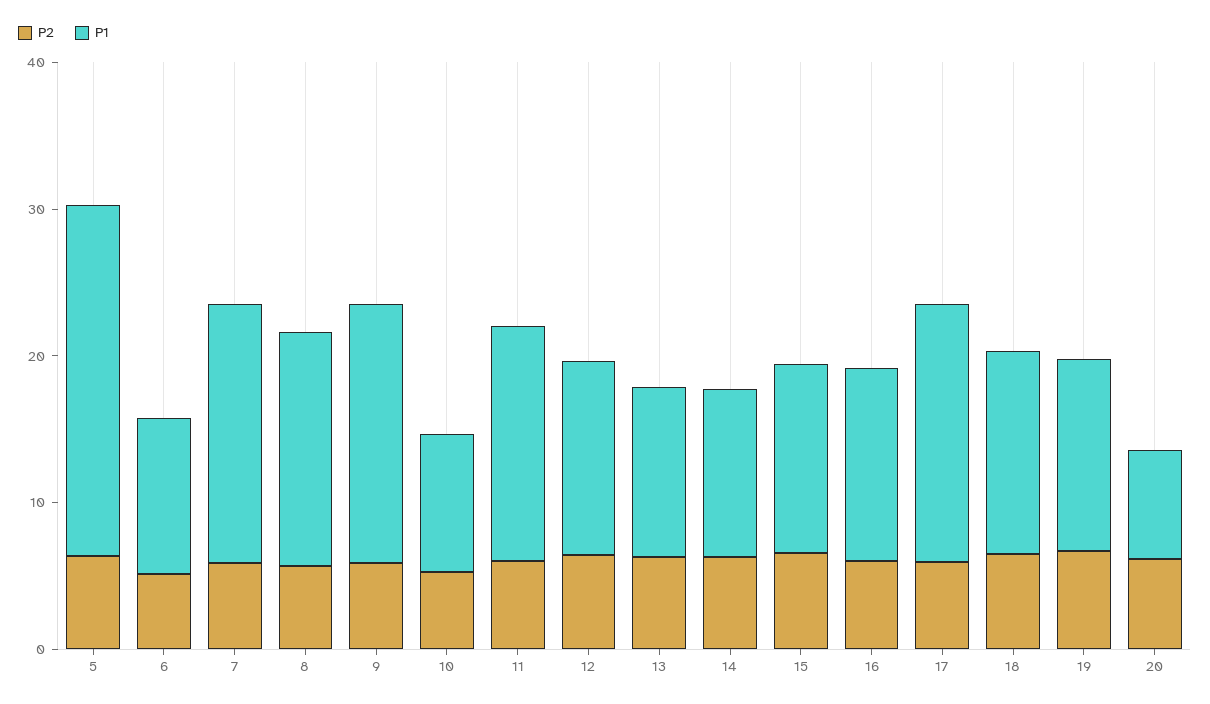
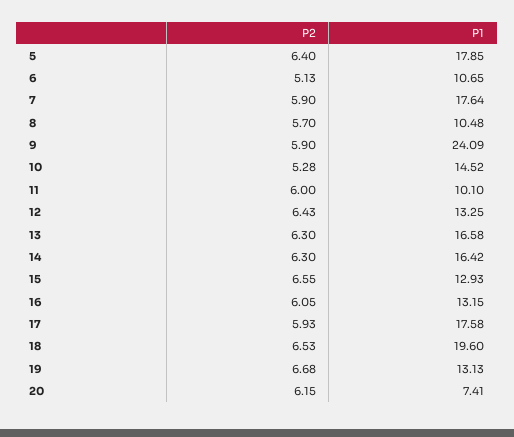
  {
    "P2": {
      "5": 6.4,
      "6": 5.13,
      "7": 5.9,
      "8": 5.7,
      "9": 5.9,
      "10": 5.28,
      "11": 6,
      "12": 6.43,
      "13": 6.3,
      "14": 6.3,
      "15": 6.55,
      "16": 6.05,
      "17": 5.93,
      "18": 6.53,
      "19": 6.68,
      "20": 6.15
    },
    "P1": {
-     "5": 24,
+     "5": 17.85,
      "6": 10.65,
      "7": 17.64,
-     "8": 16,
+     "8": 10.48,
-     "9": 18,
+     "9": 24.09,
-     "10": 10,
+     "10": 14.52,
-     "11": 16,
+     "11": 10.1,
      "12": 13.25,
-     "13": 12,
+     "13": 16.58,
-     "14": 12,
+     "14": 16.42,
      "15": 12.93,
      "16": 13.15,
      "17": 17.58,
-     "18": 14,
+     "18": 19.6,
      "19": 13.13,
      "20": 7.41
    }
  }

